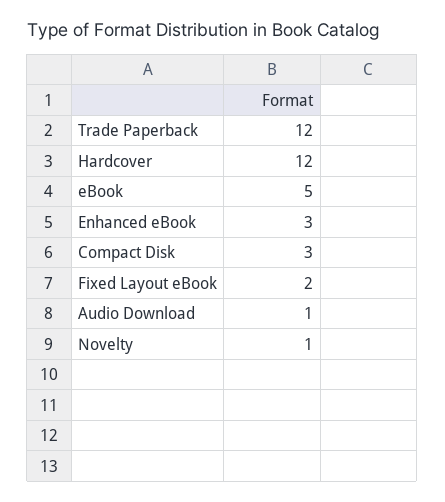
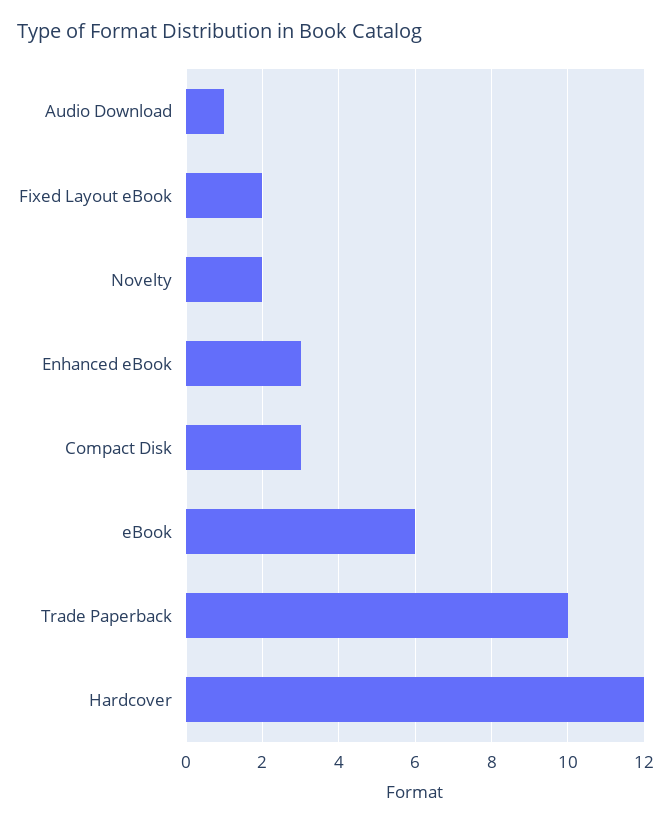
  {
-   "Trade Paperback": 12,
+   "Trade Paperback": 10,
    "Hardcover": 12,
-   "eBook": 5,
+   "eBook": 6,
    "Enhanced eBook": 3,
    "Compact Disk": 3,
    "Fixed Layout eBook": 2,
    "Audio Download": 1,
-   "Novelty": 1
+   "Novelty": 2
  }

